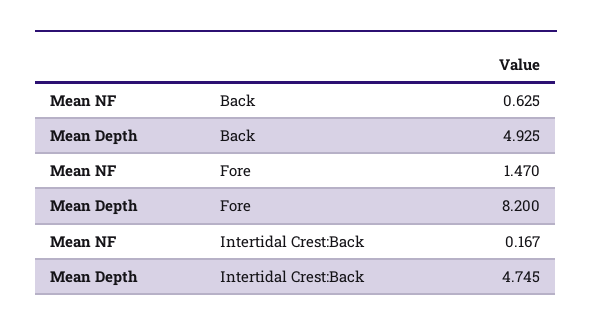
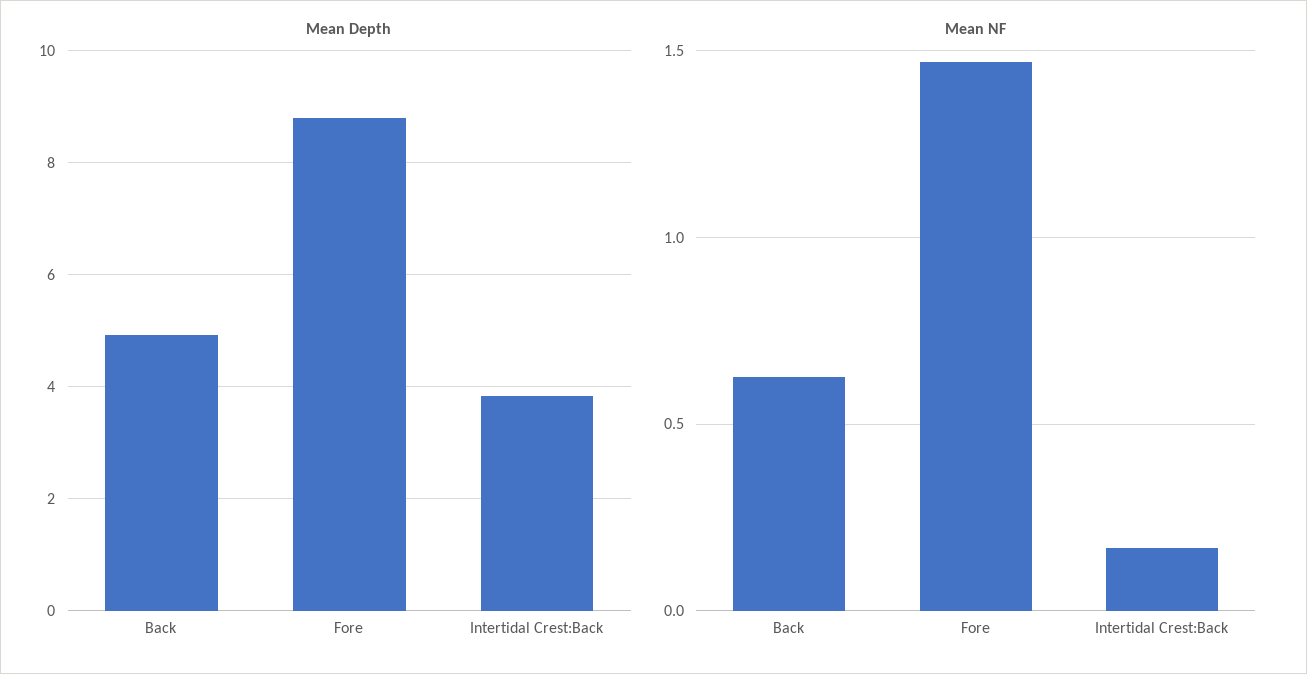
  {
    "Mean NF": {
      "Back": 0.625,
      "Fore": 1.47,
      "Intertidal Crest:Back": 0.167
    },
    "Mean Depth": {
      "Back": 4.925,
-     "Fore": 8.2,
+     "Fore": 8.8,
-     "Intertidal Crest:Back": 4.745
+     "Intertidal Crest:Back": 3.8
    }
  }

